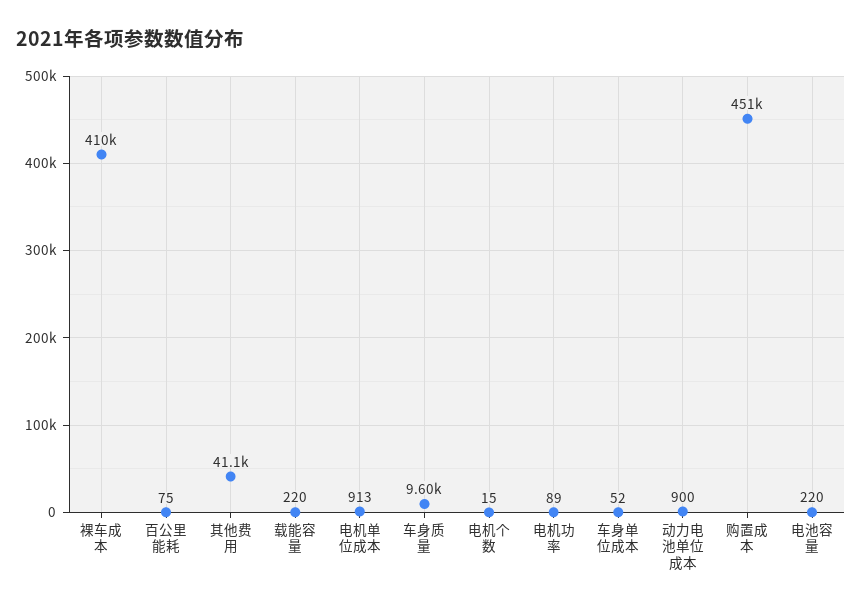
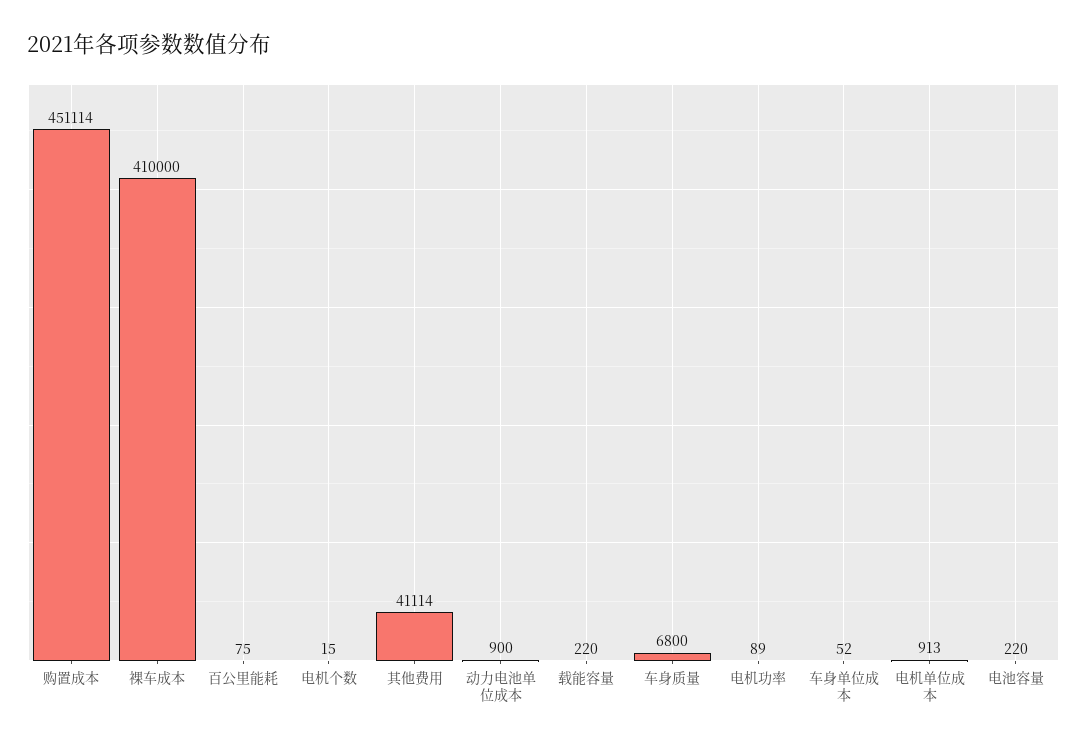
  {
    "裸车成本": 410000,
    "百公里能耗": 75,
    "其他费用": 41114,
    "载能容量": 220,
    "电机单位成本": 913,
-   "车身质量": 9600,
+   "车身质量": 6800,
    "电机个数": 15,
    "电机功率": 89,
    "车身单位成本": 52,
    "动力电池单位成本": 900,
    "购置成本": 451114,
    "电池容量": 220
  }

